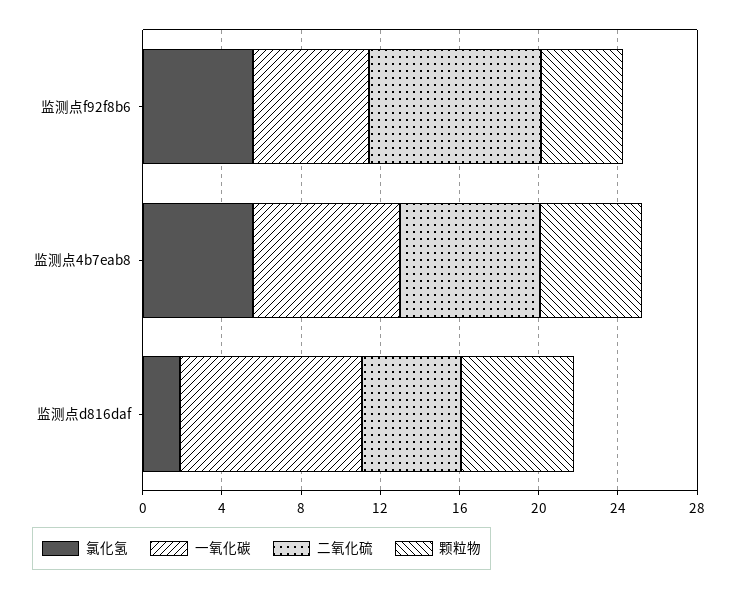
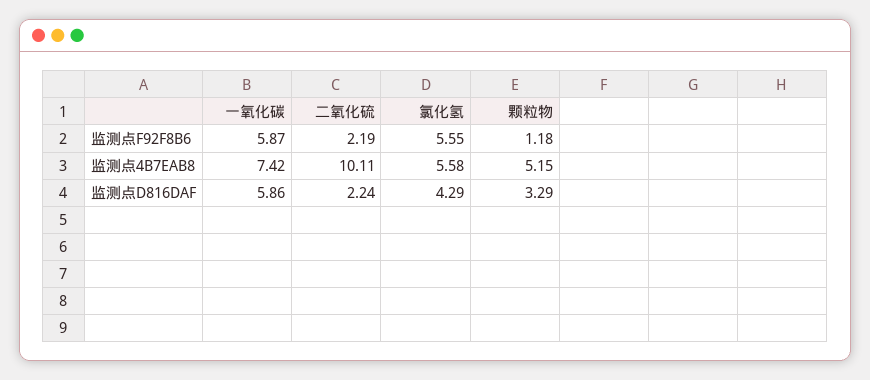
  {
    "氯化氢": {
      "监测点f92f8b6": 5.55,
      "监测点4b7eab8": 5.58,
-     "监测点d816daf": 2
+     "监测点d816daf": 4.29
    },
    "一氧化碳": {
      "监测点f92f8b6": 5.87,
      "监测点4b7eab8": 7.42,
-     "监测点d816daf": 9
+     "监测点d816daf": 5.86
    },
    "二氧化硫": {
-     "监测点f92f8b6": 9,
+     "监测点f92f8b6": 2.19,
-     "监测点4b7eab8": 7,
+     "监测点4b7eab8": 10.11,
-     "监测点d816daf": 5
+     "监测点d816daf": 2.24
    },
    "颗粒物": {
-     "监测点f92f8b6": 4,
+     "监测点f92f8b6": 1.18,
      "监测点4b7eab8": 5.15,
-     "监测点d816daf": 6
+     "监测点d816daf": 3.29
    }
  }

